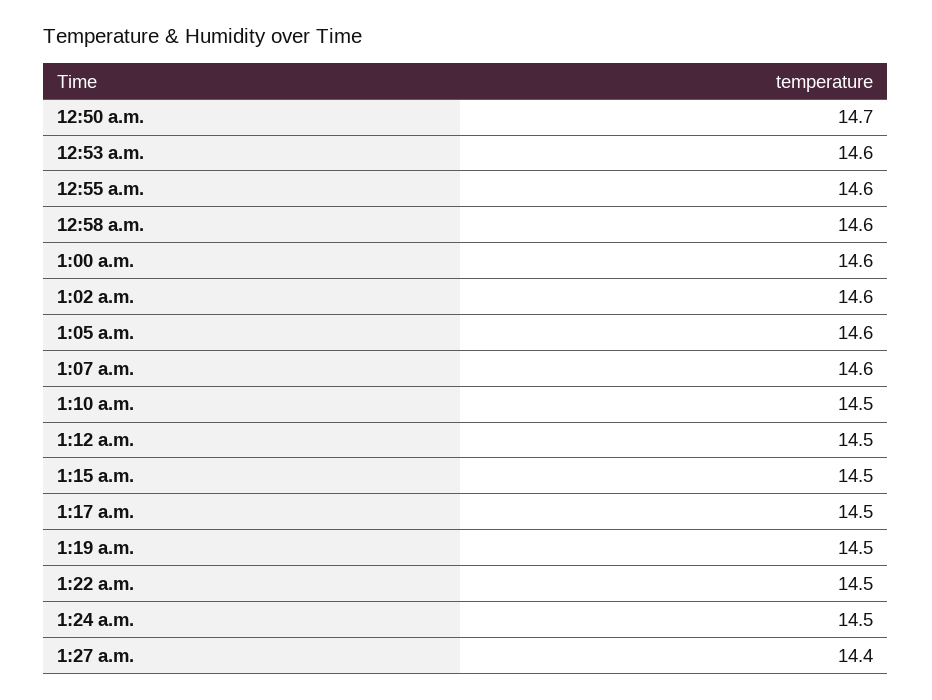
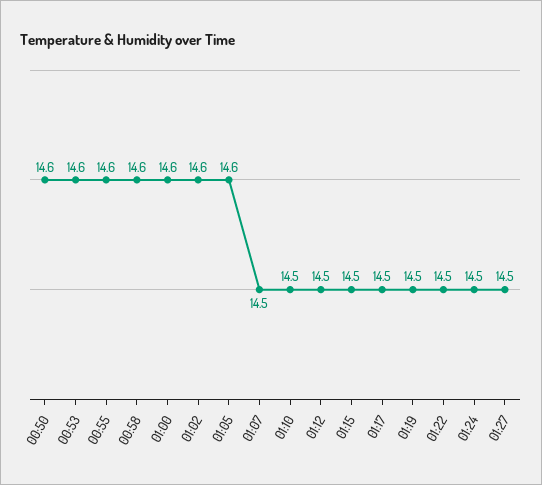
  {
-   "12:50 a.m.": 14.7,
+   "12:50 a.m.": 14.6,
    "12:53 a.m.": 14.6,
    "12:55 a.m.": 14.6,
    "12:58 a.m.": 14.6,
    "1:00 a.m.": 14.6,
    "1:02 a.m.": 14.6,
    "1:05 a.m.": 14.6,
-   "1:07 a.m.": 14.6,
+   "1:07 a.m.": 14.5,
    "1:10 a.m.": 14.5,
    "1:12 a.m.": 14.5,
    "1:15 a.m.": 14.5,
    "1:17 a.m.": 14.5,
    "1:19 a.m.": 14.5,
    "1:22 a.m.": 14.5,
    "1:24 a.m.": 14.5,
-   "1:27 a.m.": 14.4
+   "1:27 a.m.": 14.5
  }

